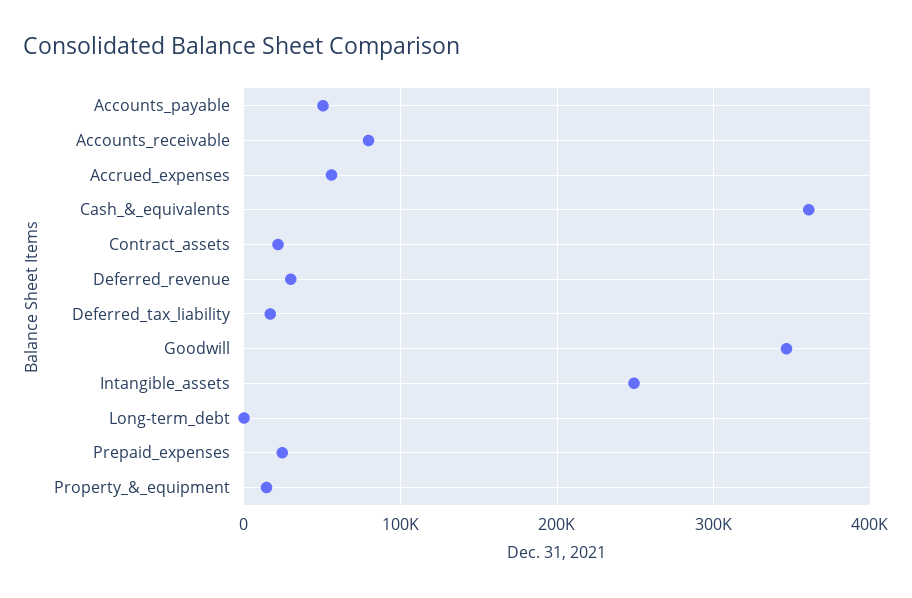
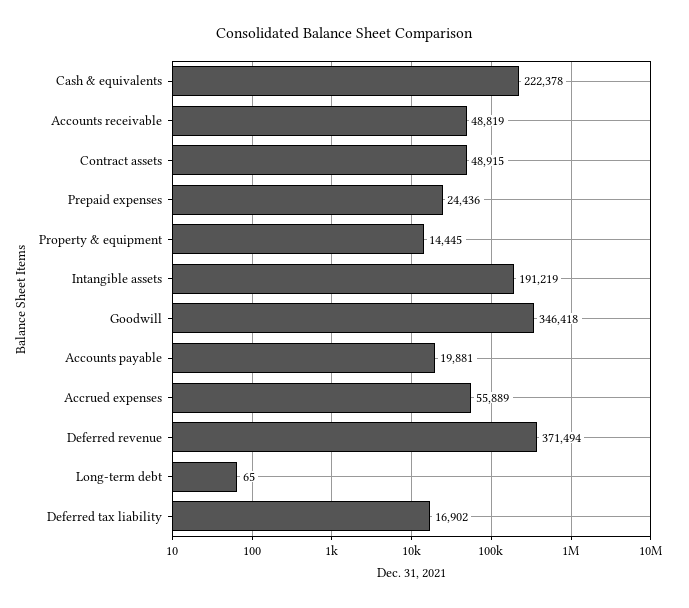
  {
-   "Accounts_payable": 50000,
+   "Accounts_payable": 19881,
-   "Accounts_receivable": 80000,
+   "Accounts_receivable": 48819,
    "Accrued_expenses": 55889,
-   "Cash_&_equivalents": 360000,
+   "Cash_&_equivalents": 222378,
-   "Contract_assets": 20000,
+   "Contract_assets": 48915,
-   "Deferred_revenue": 30000,
+   "Deferred_revenue": 371494,
    "Deferred_tax_liability": 16902,
    "Goodwill": 346418,
-   "Intangible_assets": 250000,
+   "Intangible_assets": 191219,
    "Long-term_debt": 65,
    "Prepaid_expenses": 24436,
    "Property_&_equipment": 14445
  }

